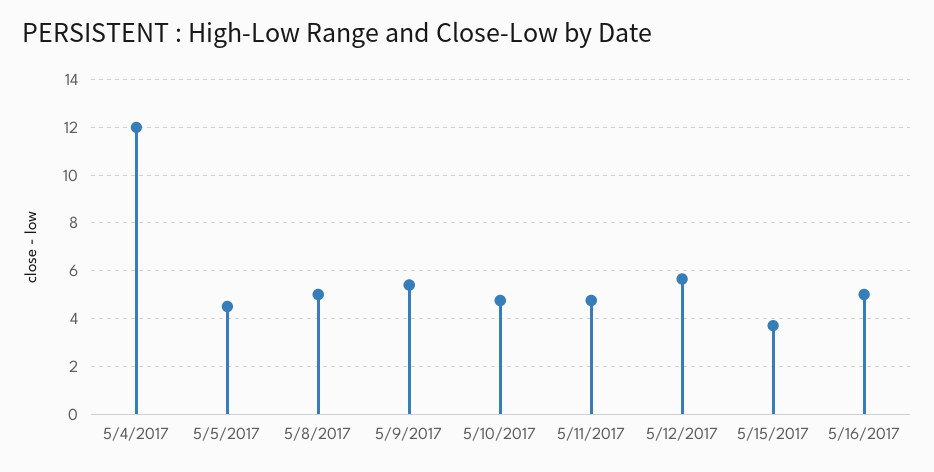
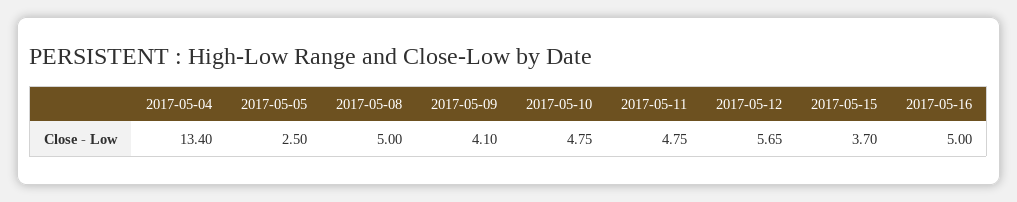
  {
-   "5/4/2017": 12,
+   "5/4/2017": 13.4,
-   "5/5/2017": 4.5,
+   "5/5/2017": 2.5,
    "5/8/2017": 5,
-   "5/9/2017": 5.5,
+   "5/9/2017": 4.1,
    "5/10/2017": 4.75,
    "5/11/2017": 4.75,
    "5/12/2017": 5.65,
    "5/15/2017": 3.7,
    "5/16/2017": 5
  }

